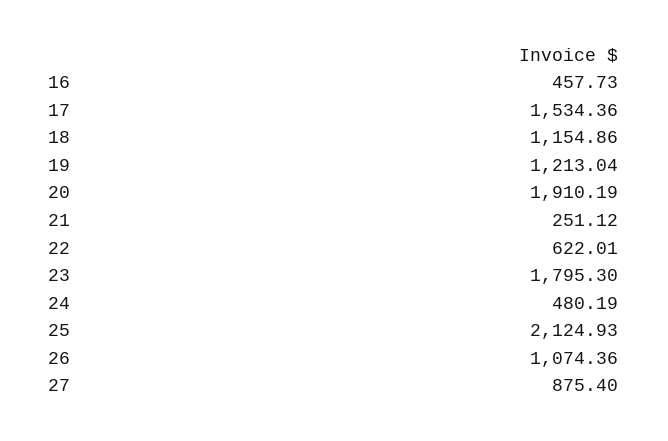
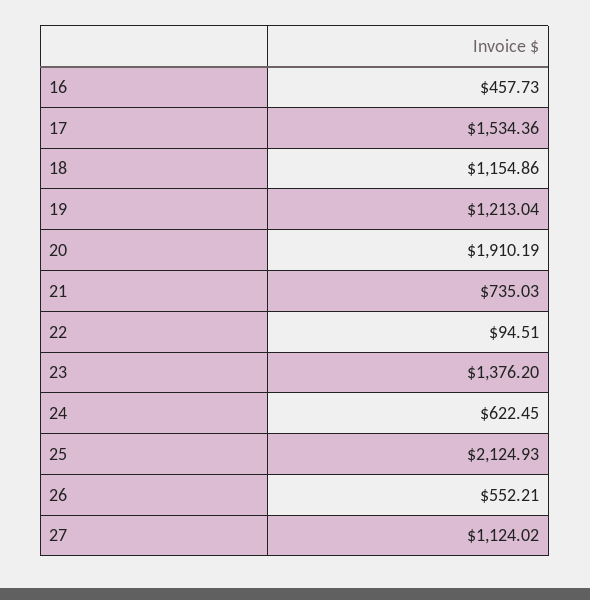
  {
    "16": 457.73,
    "17": 1534.36,
    "18": 1154.86,
    "19": 1213.04,
    "20": 1910.19,
-   "21": 251.12,
+   "21": 735.03,
-   "22": 622.01,
+   "22": 94.51,
-   "23": 1795.3,
+   "23": 1376.2,
-   "24": 480.19,
+   "24": 622.45,
    "25": 2124.93,
-   "26": 1074.36,
+   "26": 552.21,
-   "27": 875.4
+   "27": 1124.02
  }

